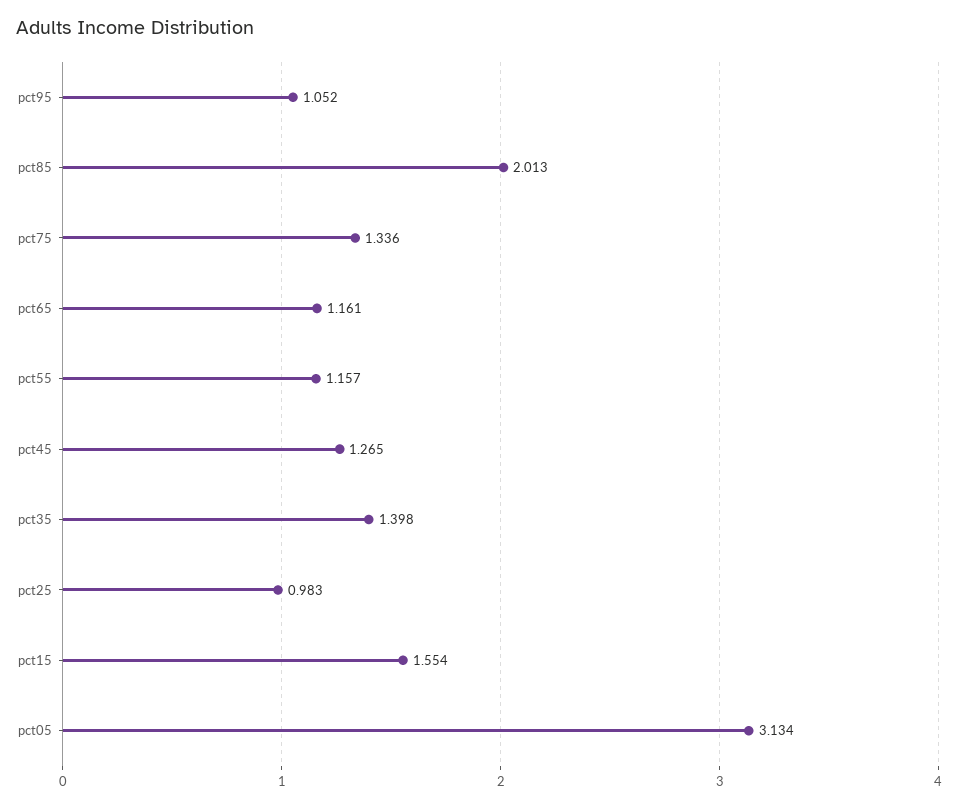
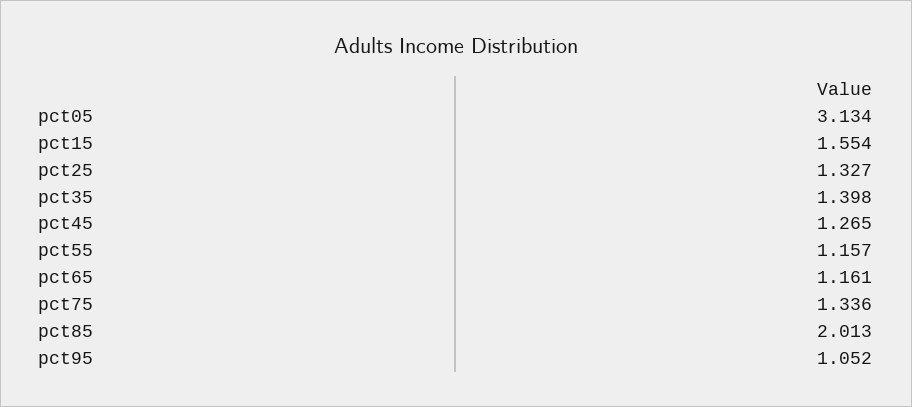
  {
    "pct95": 1.052,
    "pct85": 2.013,
    "pct75": 1.336,
    "pct65": 1.161,
    "pct55": 1.157,
    "pct45": 1.265,
    "pct35": 1.398,
-   "pct25": 0.983,
+   "pct25": 1.327,
    "pct15": 1.554,
    "pct05": 3.134
  }

